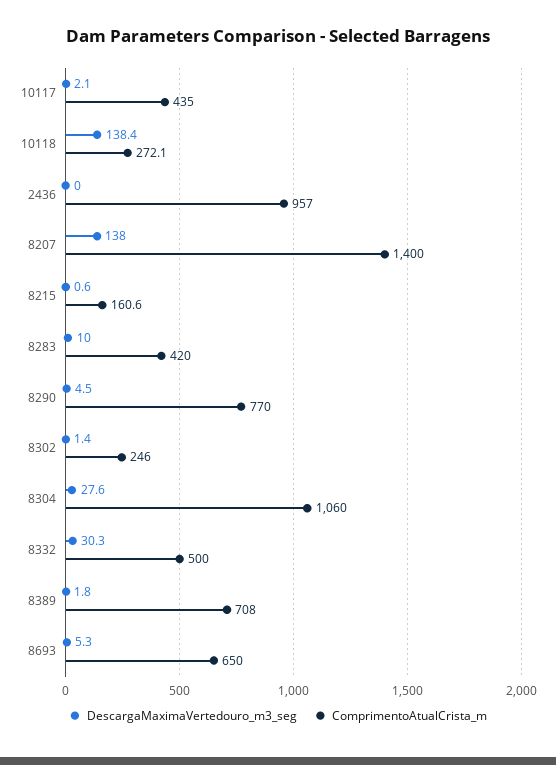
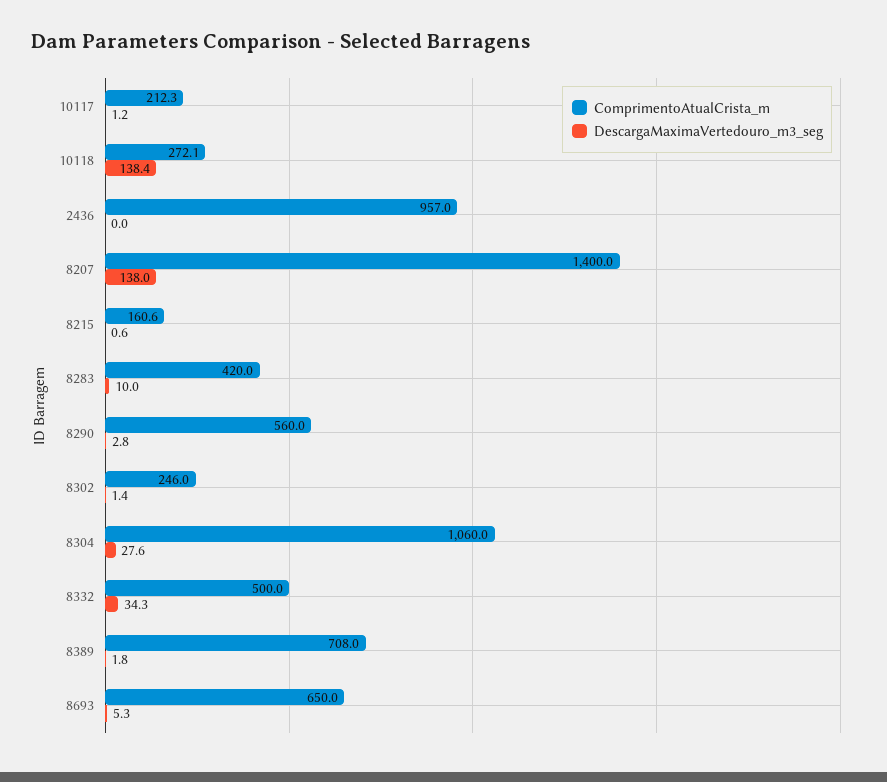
  {
    "DescargaMaximaVertedouro_m3_seg": {
-     "10117": 2.1,
+     "10117": 1.2,
      "10118": 138.4,
      "2436": 0,
      "8207": 138,
      "8215": 0.6,
      "8283": 10,
-     "8290": 4.5,
+     "8290": 2.8,
      "8302": 1.4,
      "8304": 27.6,
-     "8332": 30.3,
+     "8332": 34.3,
      "8389": 1.8,
      "8693": 5.3
    },
    "ComprimentoAtualCrista_m": {
-     "10117": 435,
+     "10117": 212.3,
      "10118": 272.1,
      "2436": 957,
      "8207": 1400,
      "8215": 160.6,
      "8283": 420,
-     "8290": 770,
+     "8290": 560,
      "8302": 246,
      "8304": 1060,
      "8332": 500,
      "8389": 708,
      "8693": 650
    }
  }

